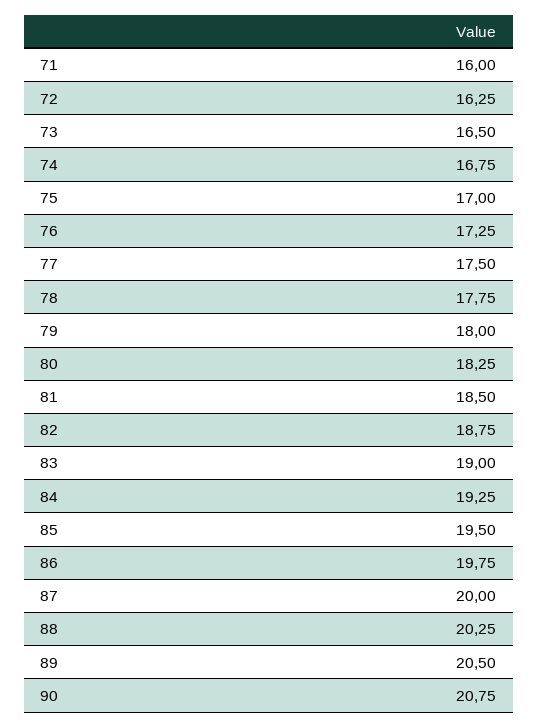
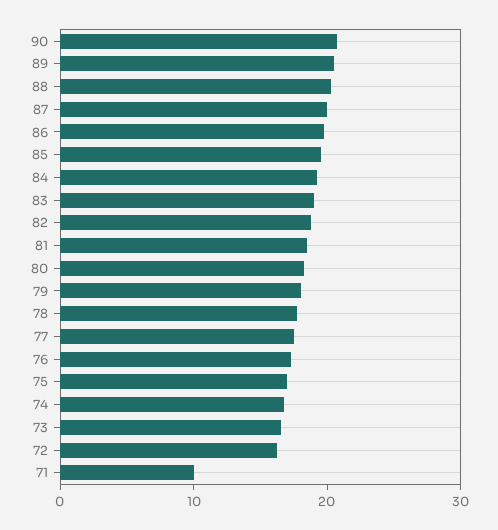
  {
-   "71": 16,
+   "71": 10,
    "72": 16.25,
    "73": 16.5,
    "74": 16.75,
    "75": 17,
    "76": 17.25,
    "77": 17.5,
    "78": 17.75,
    "79": 18,
    "80": 18.25,
    "81": 18.5,
    "82": 18.75,
    "83": 19,
    "84": 19.25,
    "85": 19.5,
    "86": 19.75,
    "87": 20,
    "88": 20.25,
    "89": 20.5,
    "90": 20.75
  }

